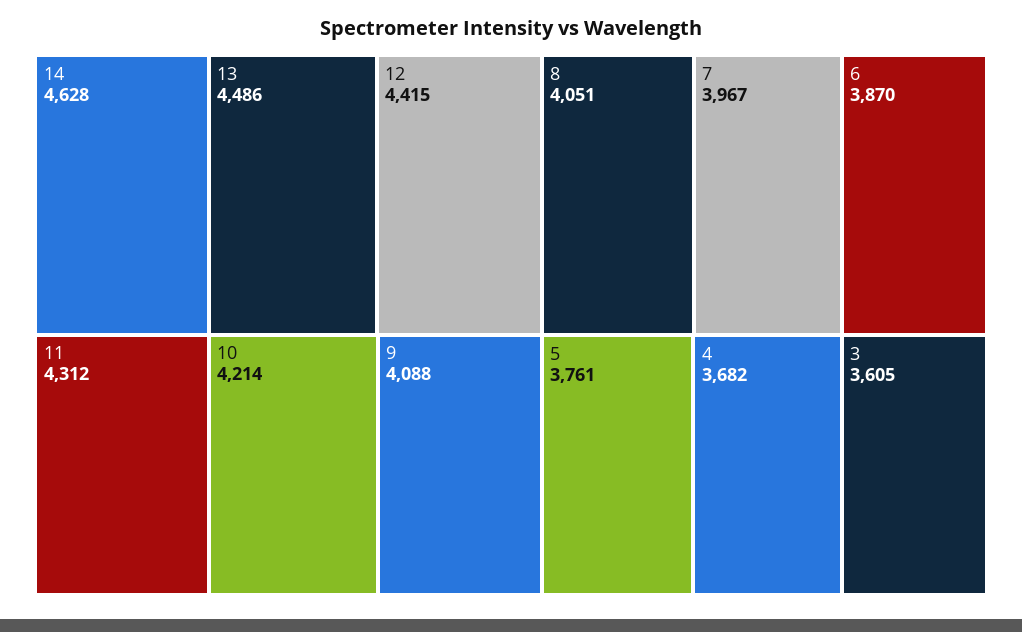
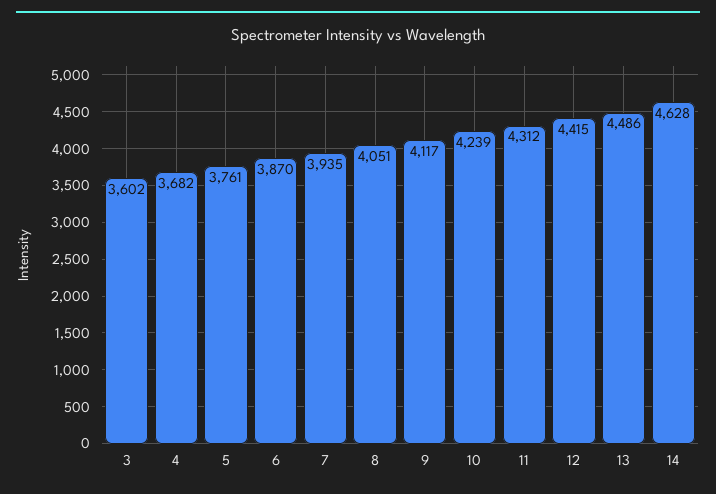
  {
    "14": 4628,
    "13": 4486,
    "12": 4415,
    "11": 4312,
-   "10": 4214,
+   "10": 4239,
-   "9": 4088,
+   "9": 4117,
    "8": 4051,
-   "7": 3967,
+   "7": 3935,
    "6": 3870,
    "5": 3761,
    "4": 3682,
-   "3": 3605
+   "3": 3602
  }

